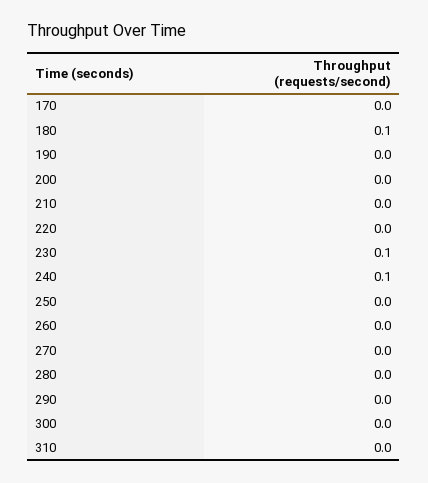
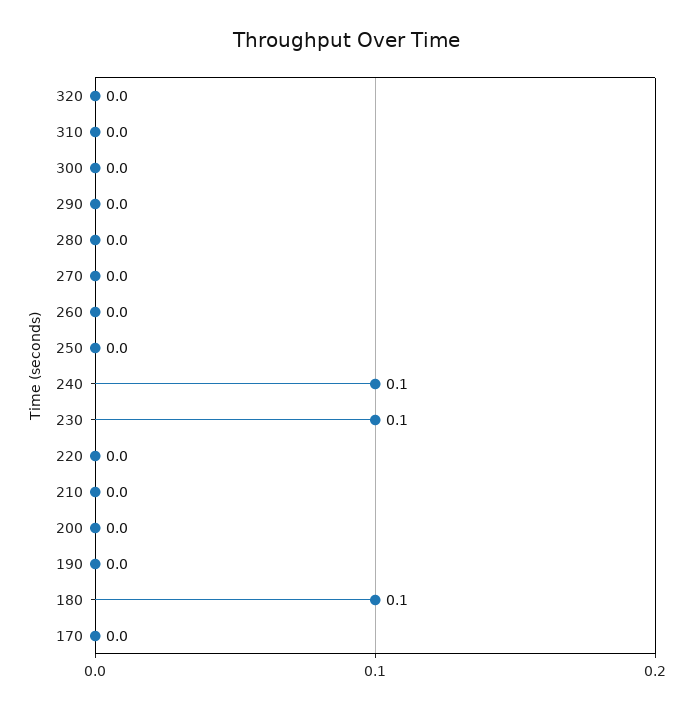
  {
    "170": 0,
    "180": 0.1,
    "190": 0,
    "200": 0,
    "210": 0,
    "220": 0,
    "230": 0.1,
    "240": 0.1,
    "250": 0,
    "260": 0,
    "270": 0,
    "280": 0,
    "290": 0,
    "300": 0,
-   "310": 0
+   "310": 0,
+   "320": 0
  }

